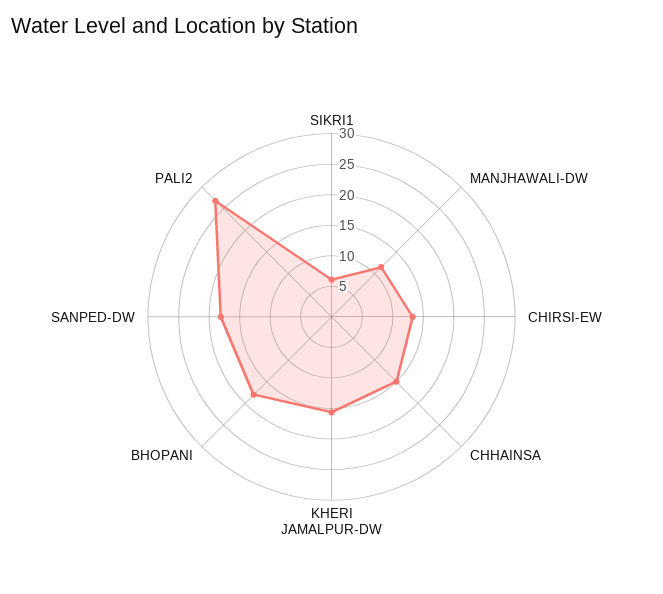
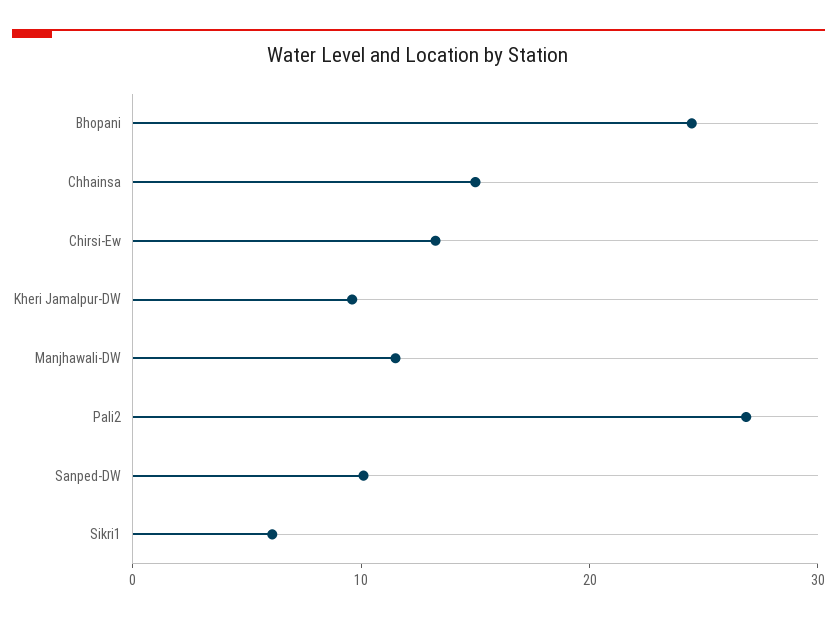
  {
    "SIKRI1": 6,
    "MANJHAWALI-DW": 12,
    "CHIRSI-EW": 14,
    "CHHAINSA": 16,
-   "KHERI JAMALPUR-DW": 15,
+   "KHERI JAMALPUR-DW": 10,
-   "BHOPANI": 17.5,
+   "BHOPANI": 24,
-   "SANPED-DW": 17.5,
+   "SANPED-DW": 10,
    "PALI2": 26
  }

